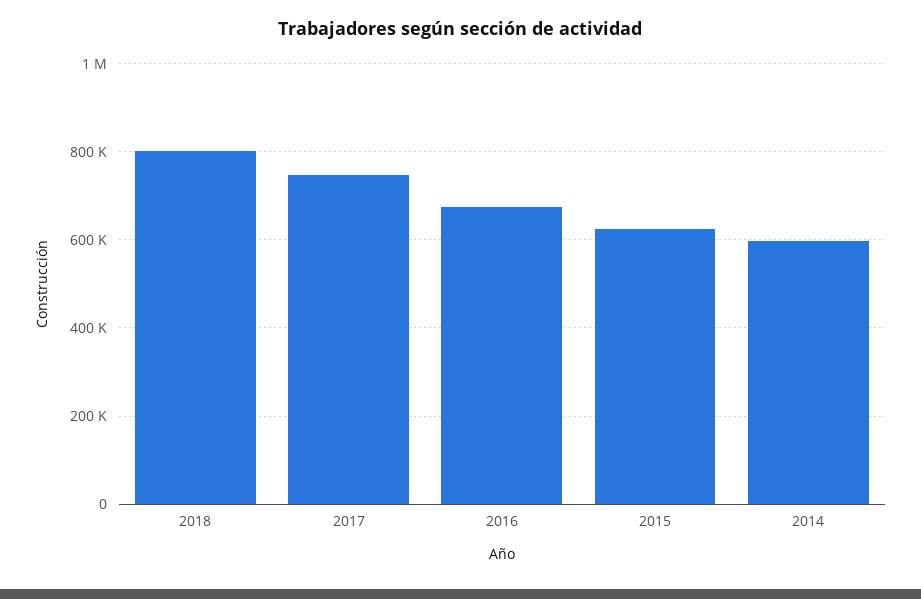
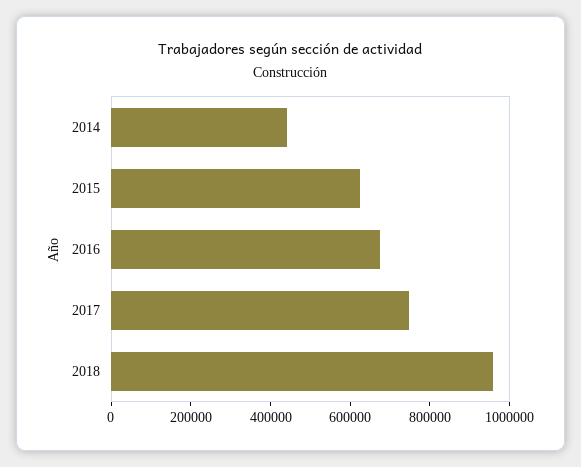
  {
-   "2018": 800000,
+   "2018": 950000,
    "2017": 740000,
    "2016": 680000,
    "2015": 620000,
-   "2014": 600000
+   "2014": 450000
  }

